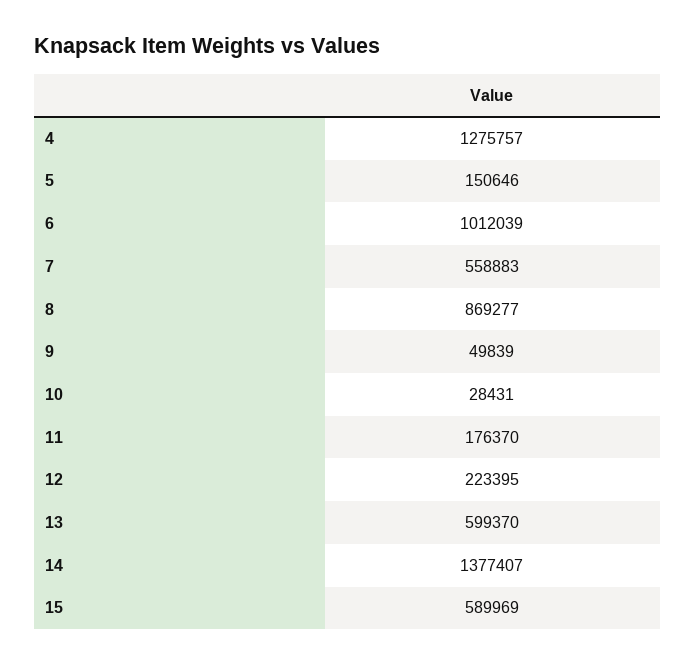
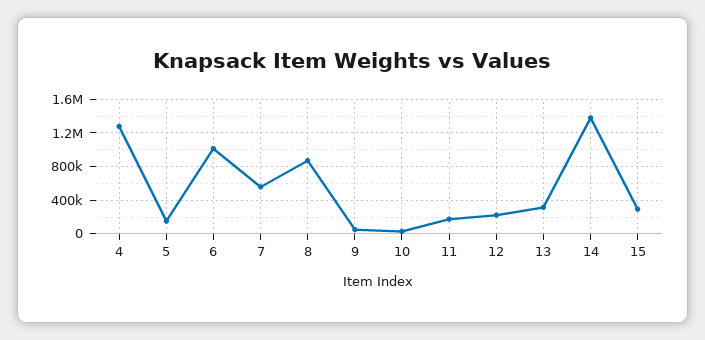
  {
    "4": 1275757,
    "5": 150646,
    "6": 1012039,
    "7": 558883,
    "8": 869277,
    "9": 49839,
    "10": 28431,
    "11": 176370,
    "12": 223395,
-   "13": 599370,
+   "13": 300000,
    "14": 1377407,
-   "15": 589969
+   "15": 300000
  }

